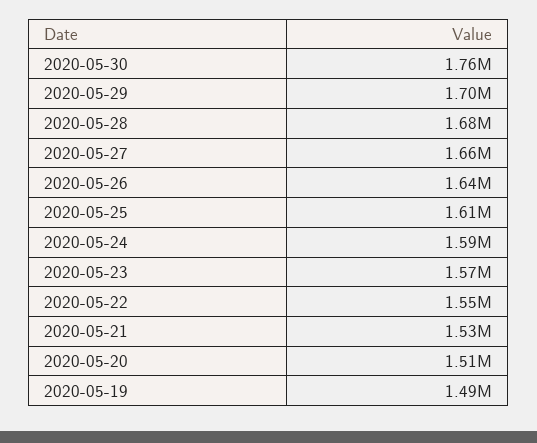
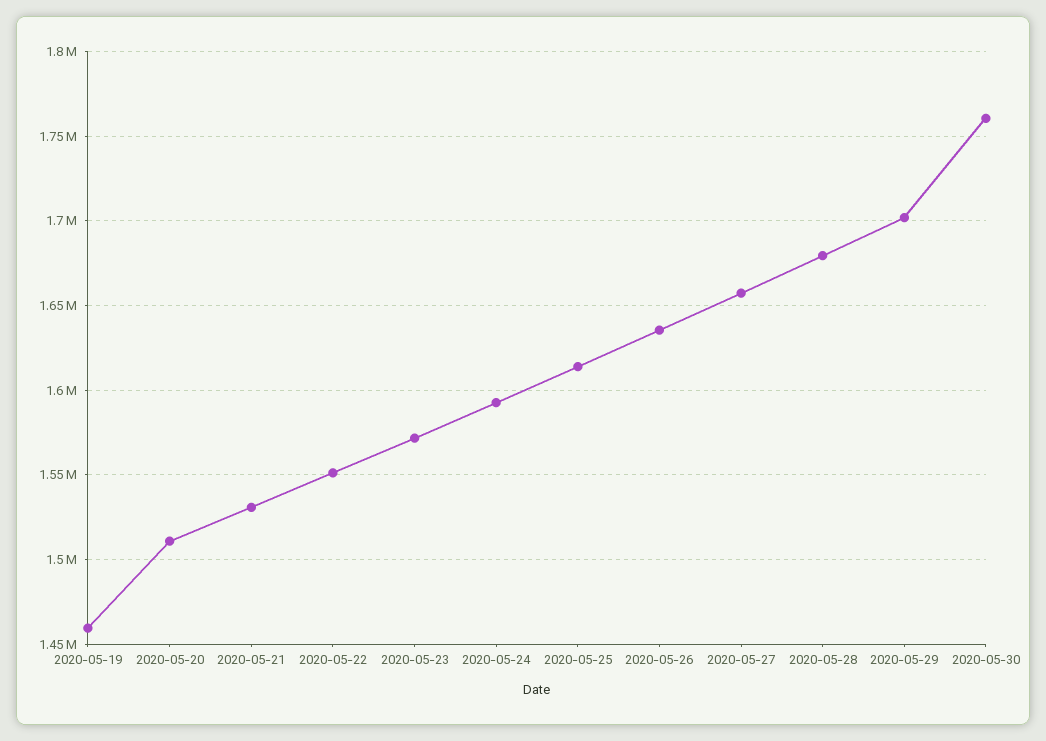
  {
    "2020-05-30": 1760000,
    "2020-05-29": 1700000,
    "2020-05-28": 1680000,
    "2020-05-27": 1660000,
    "2020-05-26": 1640000,
    "2020-05-25": 1610000,
    "2020-05-24": 1590000,
    "2020-05-23": 1570000,
    "2020-05-22": 1550000,
    "2020-05-21": 1530000,
    "2020-05-20": 1510000,
-   "2020-05-19": 1490000
+   "2020-05-19": 1460000
  }

